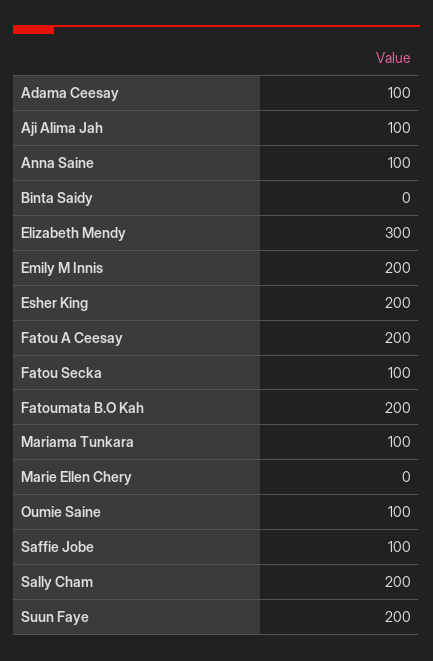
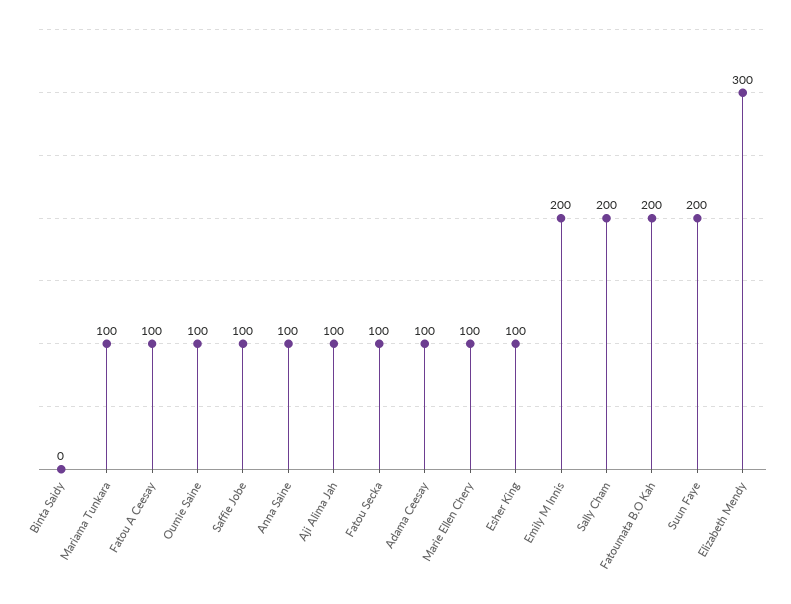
  {
    "Adama Ceesay": 100,
    "Aji Alima Jah": 100,
    "Anna Saine": 100,
    "Binta Saidy": 0,
    "Elizabeth Mendy": 300,
    "Emily M Innis": 200,
-   "Esher King": 200,
+   "Esher King": 100,
-   "Fatou A Ceesay": 200,
+   "Fatou A Ceesay": 100,
    "Fatou Secka": 100,
    "Fatoumata B.O Kah": 200,
    "Mariama Tunkara": 100,
-   "Marie Ellen Chery": 0,
+   "Marie Ellen Chery": 100,
    "Oumie Saine": 100,
    "Saffie Jobe": 100,
    "Sally Cham": 200,
    "Suun Faye": 200
  }

